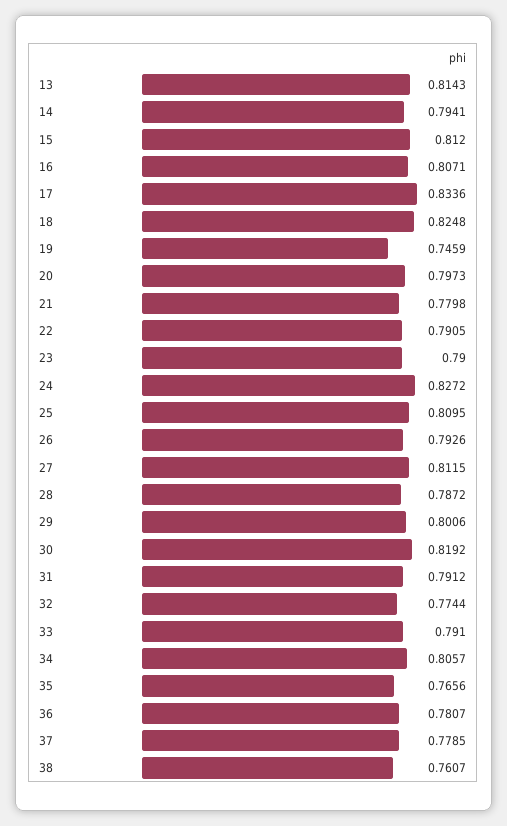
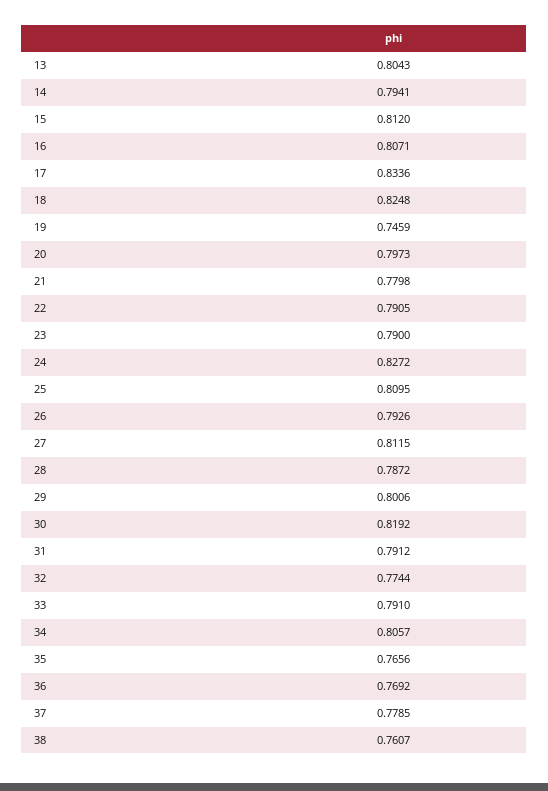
  {
-   "13": 0.8143,
+   "13": 0.8043,
    "14": 0.7941,
    "15": 0.812,
    "16": 0.8071,
    "17": 0.8336,
    "18": 0.8248,
    "19": 0.7459,
    "20": 0.7973,
    "21": 0.7798,
    "22": 0.7905,
    "23": 0.79,
    "24": 0.8272,
    "25": 0.8095,
    "26": 0.7926,
    "27": 0.8115,
    "28": 0.7872,
    "29": 0.8006,
    "30": 0.8192,
    "31": 0.7912,
    "32": 0.7744,
    "33": 0.791,
    "34": 0.8057,
    "35": 0.7656,
-   "36": 0.7807,
+   "36": 0.7692,
    "37": 0.7785,
    "38": 0.7607
  }

